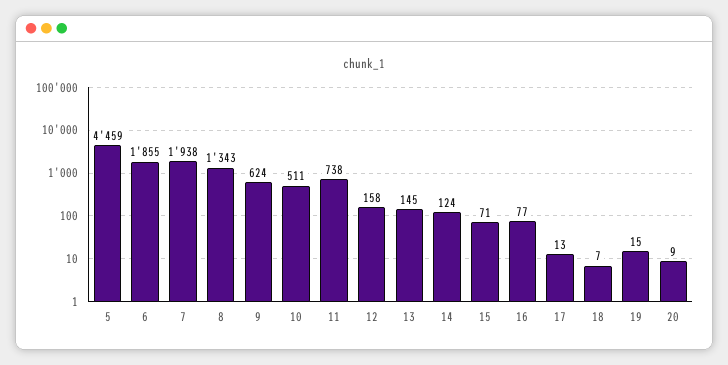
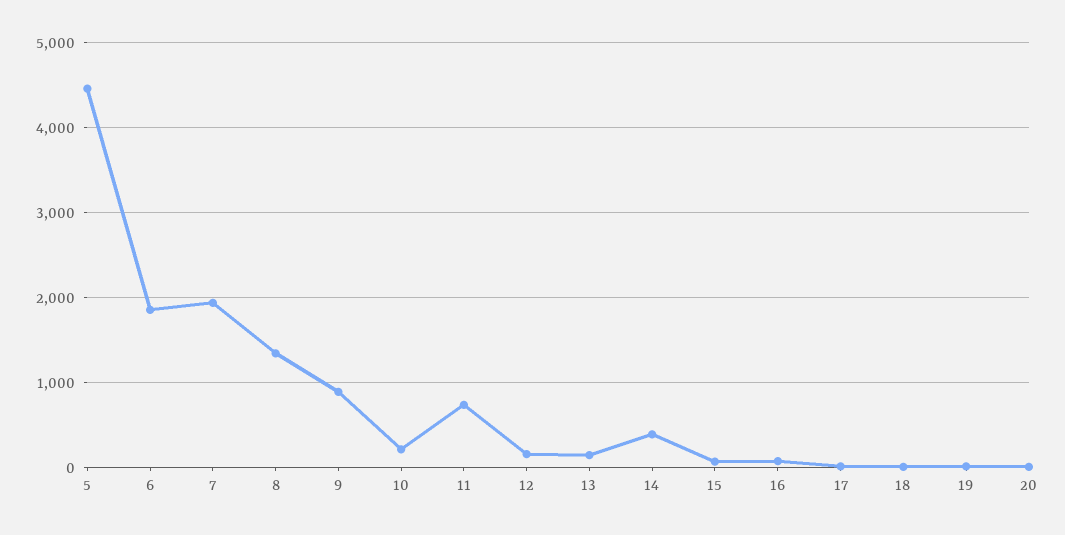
  {
    "5": 4459,
    "6": 1855,
    "7": 1938,
    "8": 1343,
-   "9": 624,
+   "9": 900,
-   "10": 511,
+   "10": 200,
    "11": 738,
    "12": 158,
    "13": 145,
-   "14": 124,
+   "14": 400,
    "15": 71,
    "16": 77,
    "17": 13,
    "18": 7,
    "19": 15,
    "20": 9
  }

